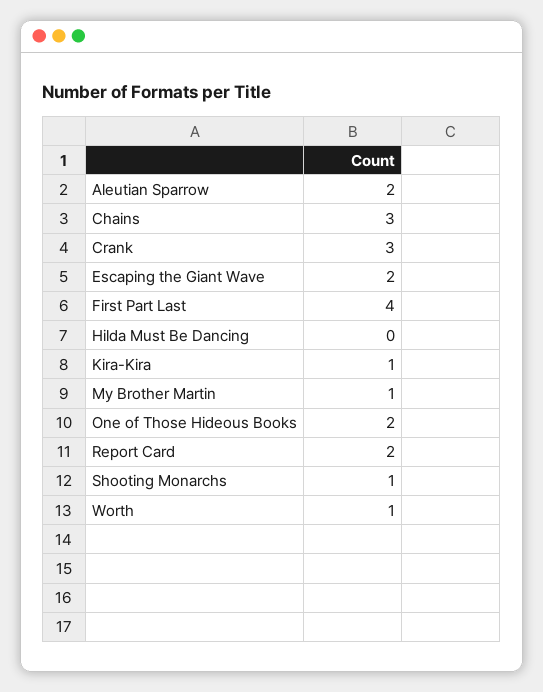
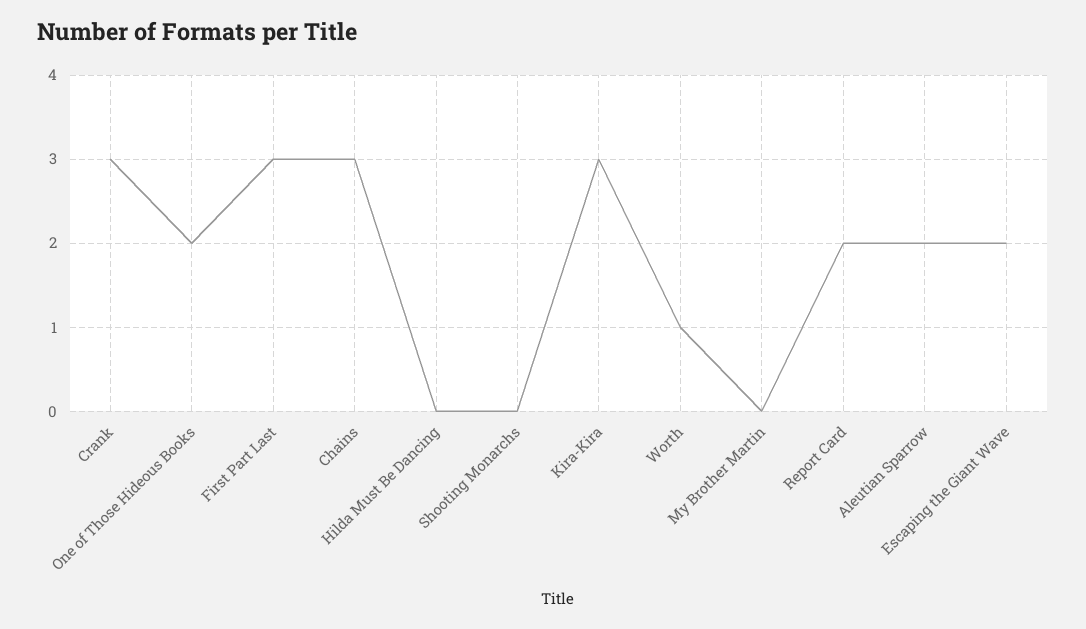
  {
    "Aleutian Sparrow": 2,
    "Chains": 3,
    "Crank": 3,
    "Escaping the Giant Wave": 2,
-   "First Part Last": 4,
+   "First Part Last": 3,
    "Hilda Must Be Dancing": 0,
-   "Kira-Kira": 1,
+   "Kira-Kira": 3,
-   "My Brother Martin": 1,
+   "My Brother Martin": 0,
    "One of Those Hideous Books": 2,
    "Report Card": 2,
-   "Shooting Monarchs": 1,
+   "Shooting Monarchs": 0,
    "Worth": 1
  }

